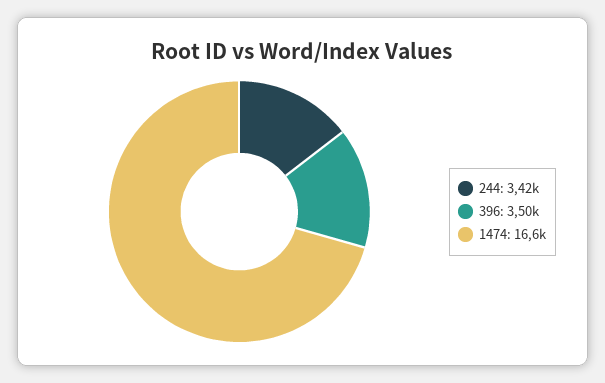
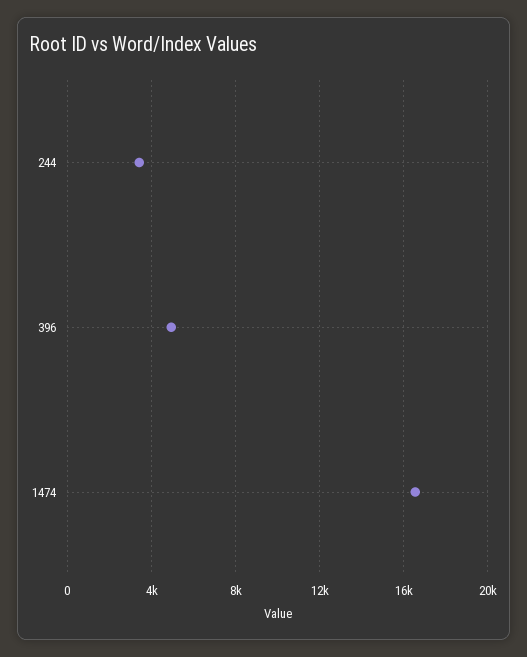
  {
    "244": 3420,
-   "396": 3500,
+   "396": 5000,
    "1474": 16600
  }

